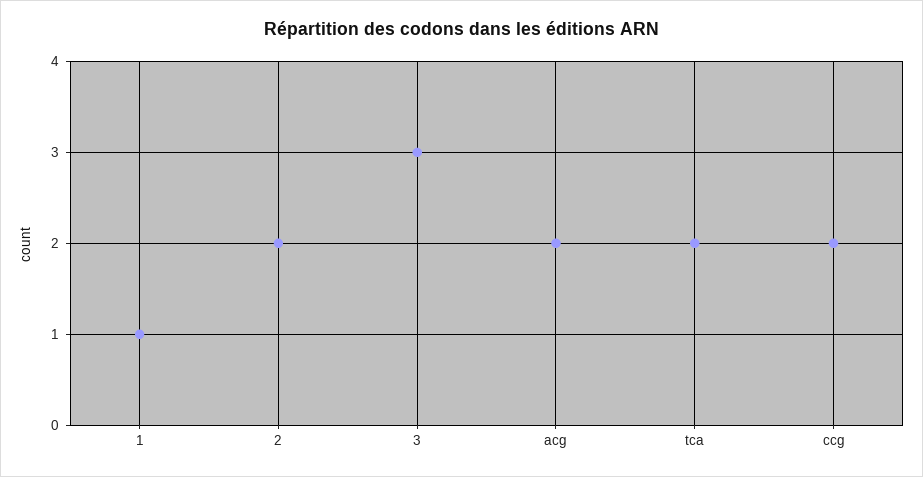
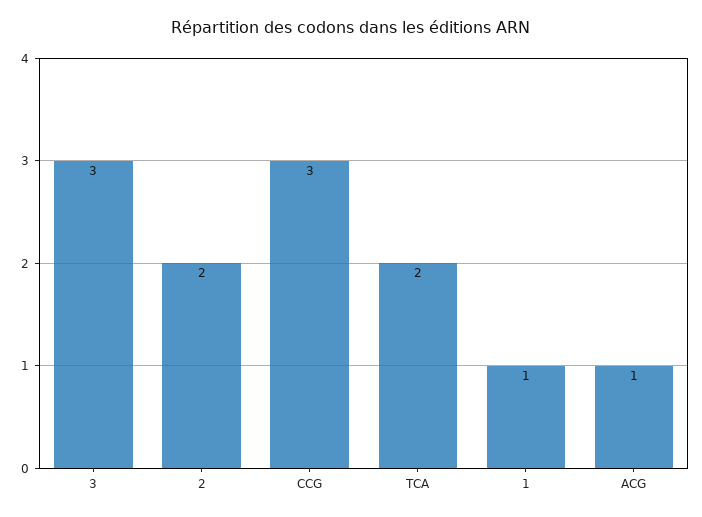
  {
    "1": 1,
    "2": 2,
    "3": 3,
-   "acg": 2,
+   "acg": 1,
    "tca": 2,
-   "ccg": 2
+   "ccg": 3
  }

